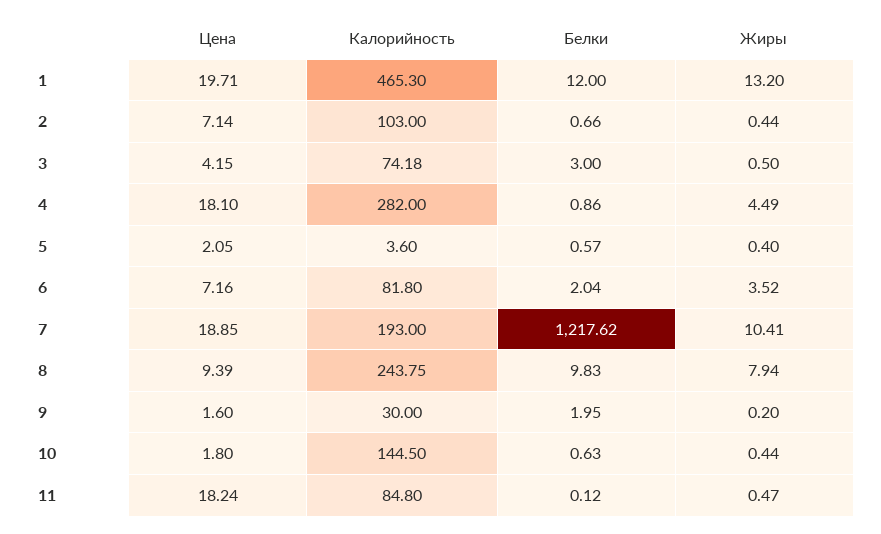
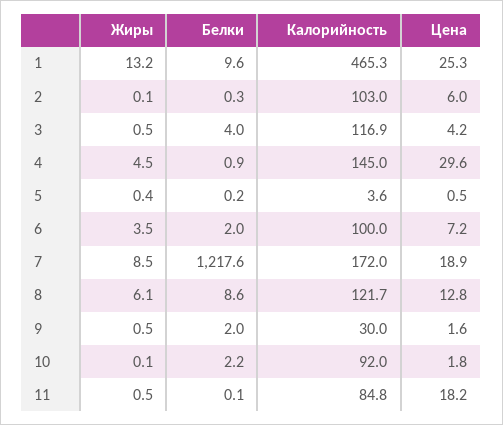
  {
    "Цена": {
-     "1": 19.71,
+     "1": 25.3,
-     "2": 7.14,
+     "2": 6,
      "3": 4.15,
-     "4": 18.1,
+     "4": 29.6,
-     "5": 2.05,
+     "5": 0.5,
      "6": 7.16,
      "7": 18.85,
-     "8": 9.39,
+     "8": 12.8,
      "9": 1.6,
      "10": 1.8,
      "11": 18.24
    },
    "Калорийность": {
      "1": 465.3,
      "2": 103,
-     "3": 74.18,
+     "3": 116.9,
-     "4": 282,
+     "4": 145,
      "5": 3.6,
-     "6": 81.8,
+     "6": 100,
-     "7": 193,
+     "7": 172,
-     "8": 243.75,
+     "8": 121.7,
      "9": 30,
-     "10": 144.5,
+     "10": 92,
      "11": 84.8
    },
    "Белки": {
-     "1": 12,
+     "1": 9.6,
-     "2": 0.66,
+     "2": 0.3,
-     "3": 3,
+     "3": 4,
      "4": 0.86,
-     "5": 0.57,
+     "5": 0.2,
      "6": 2.04,
      "7": 1217.62,
-     "8": 9.83,
+     "8": 8.6,
      "9": 1.95,
-     "10": 0.63,
+     "10": 2.2,
      "11": 0.12
    },
    "Жиры": {
      "1": 13.2,
-     "2": 0.44,
+     "2": 0.1,
      "3": 0.5,
      "4": 4.49,
      "5": 0.4,
      "6": 3.52,
-     "7": 10.41,
+     "7": 8.5,
-     "8": 7.94,
+     "8": 6.1,
-     "9": 0.2,
+     "9": 0.5,
-     "10": 0.44,
+     "10": 0.1,
      "11": 0.47
    }
  }

